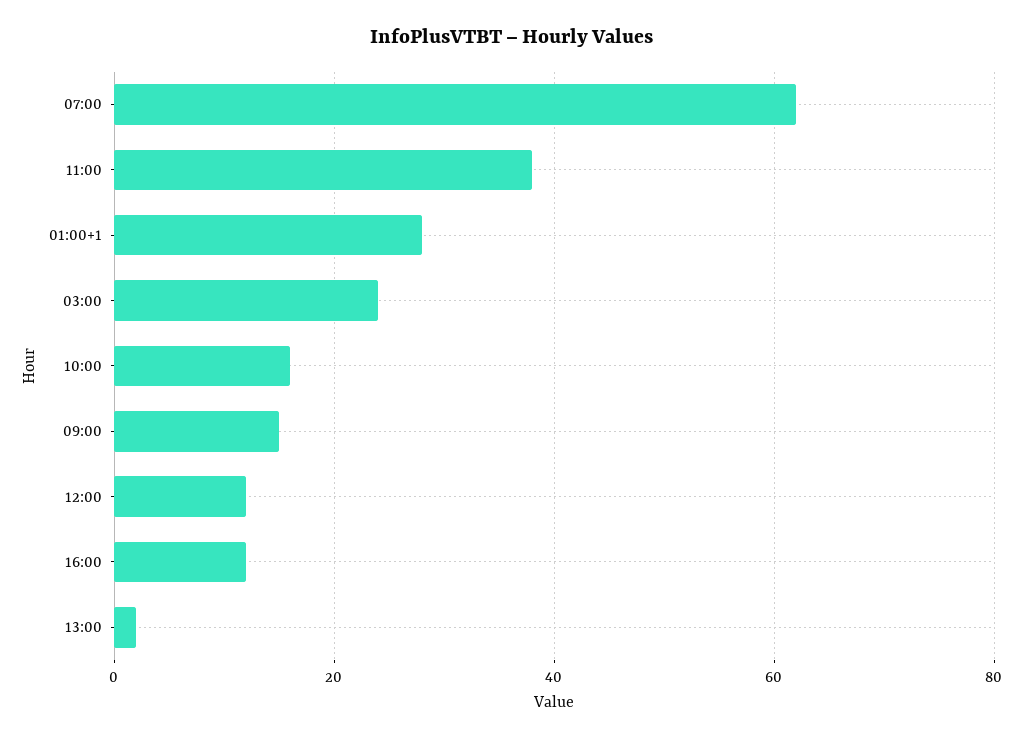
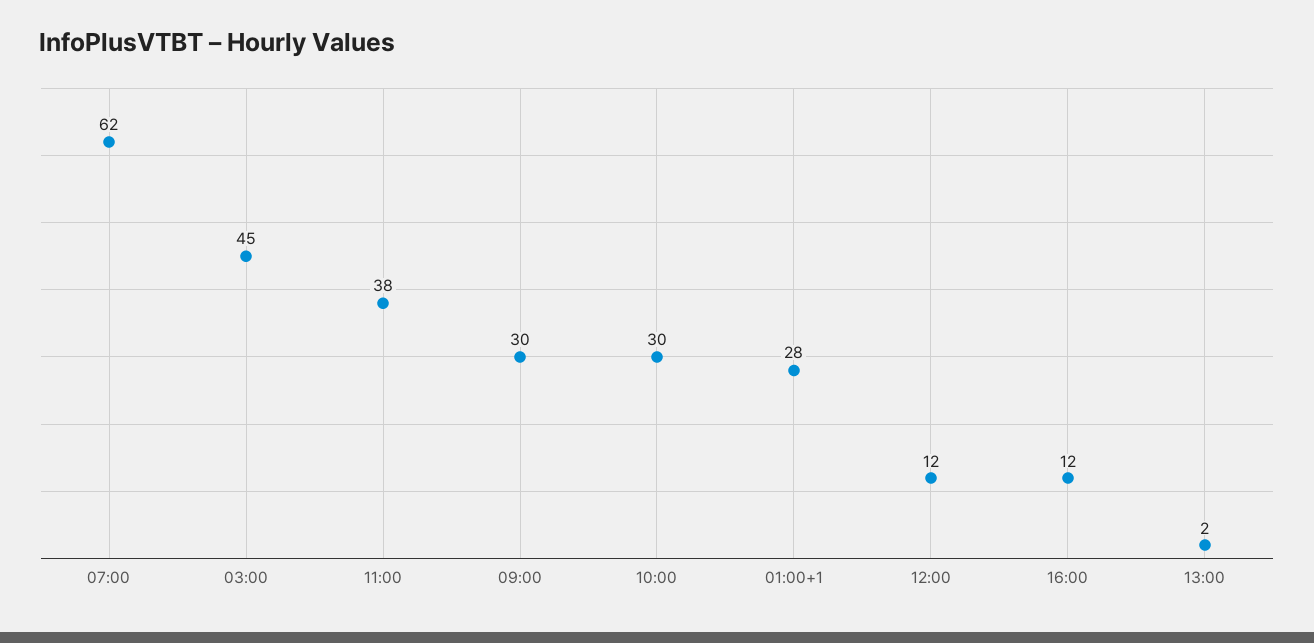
  {
    "07:00": 62,
    "11:00": 38,
    "01:00+1": 28,
-   "03:00": 25,
+   "03:00": 45,
-   "10:00": 15,
+   "10:00": 30,
-   "09:00": 15,
+   "09:00": 30,
    "12:00": 12,
    "16:00": 12,
    "13:00": 2
  }

